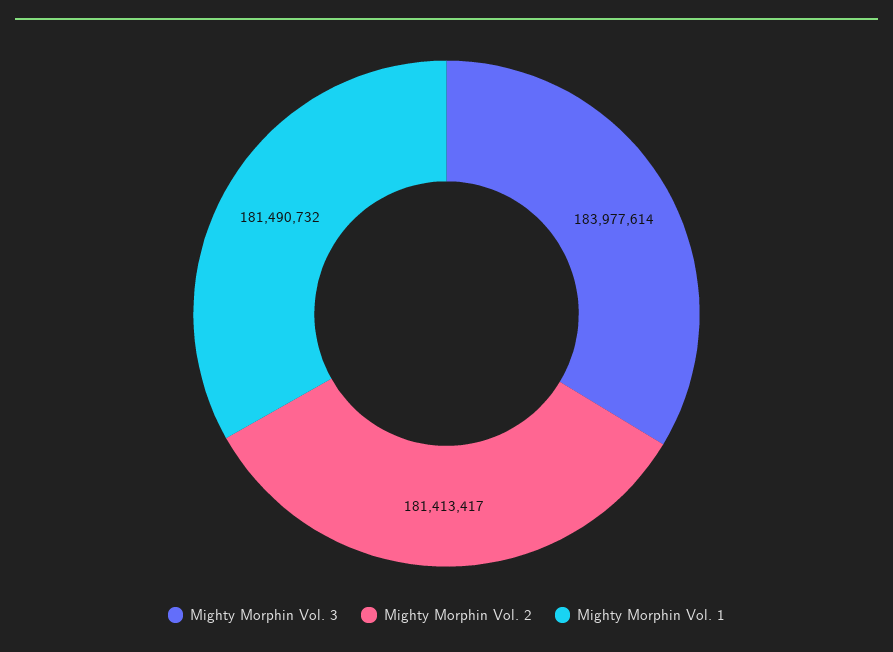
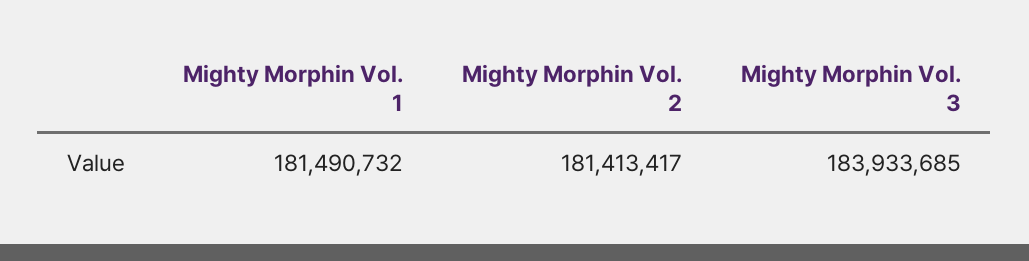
  {
-   "Mighty Morphin Vol. 3": 183977614,
+   "Mighty Morphin Vol. 3": 183933685,
    "Mighty Morphin Vol. 2": 181413417,
    "Mighty Morphin Vol. 1": 181490732
  }

